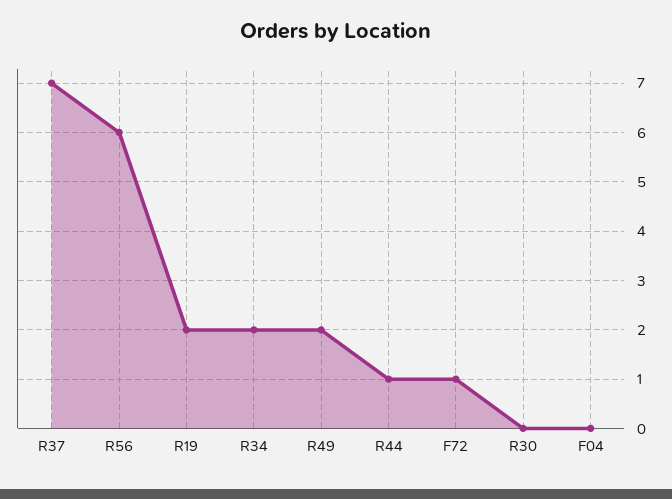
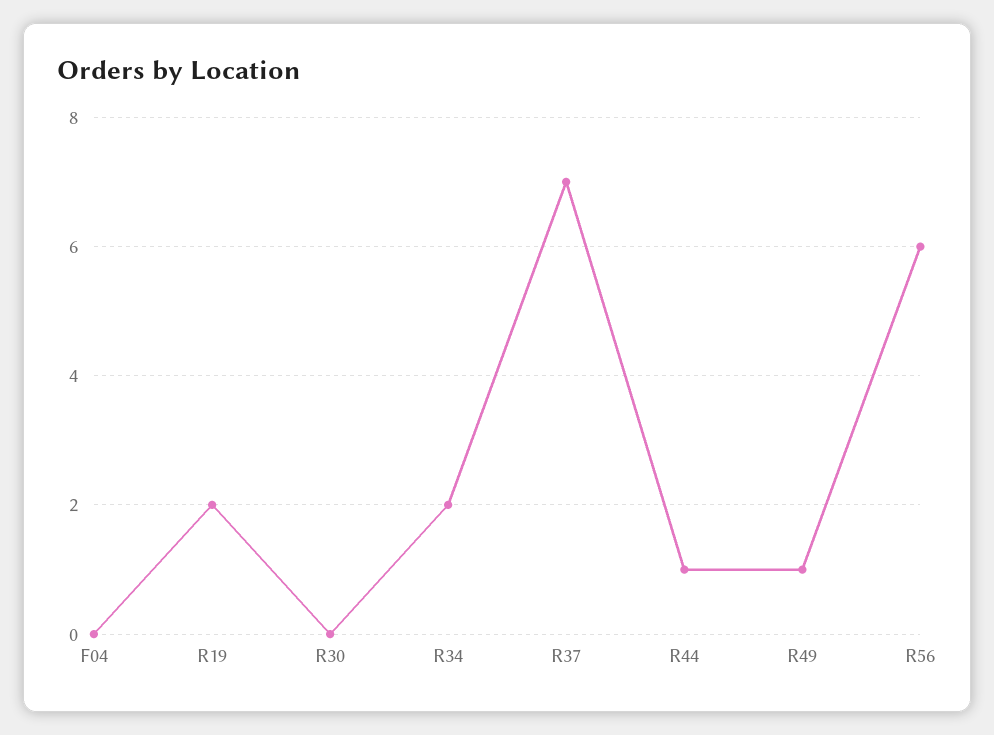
  {
    "R37": 7,
    "R56": 6,
    "R19": 2,
    "R34": 2,
-   "R49": 2,
+   "R49": 1,
    "R44": 1,
-   "F72": 1,
    "R30": 0,
    "F04": 0
  }

